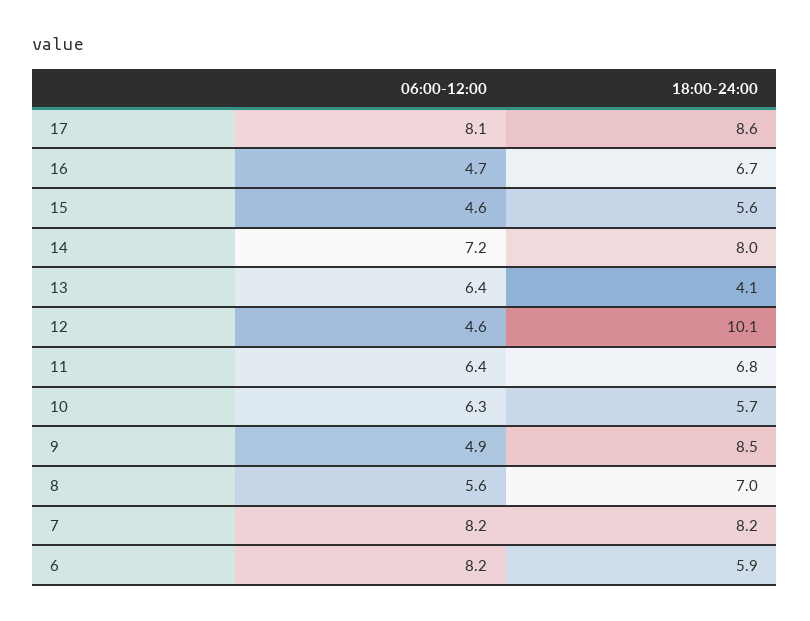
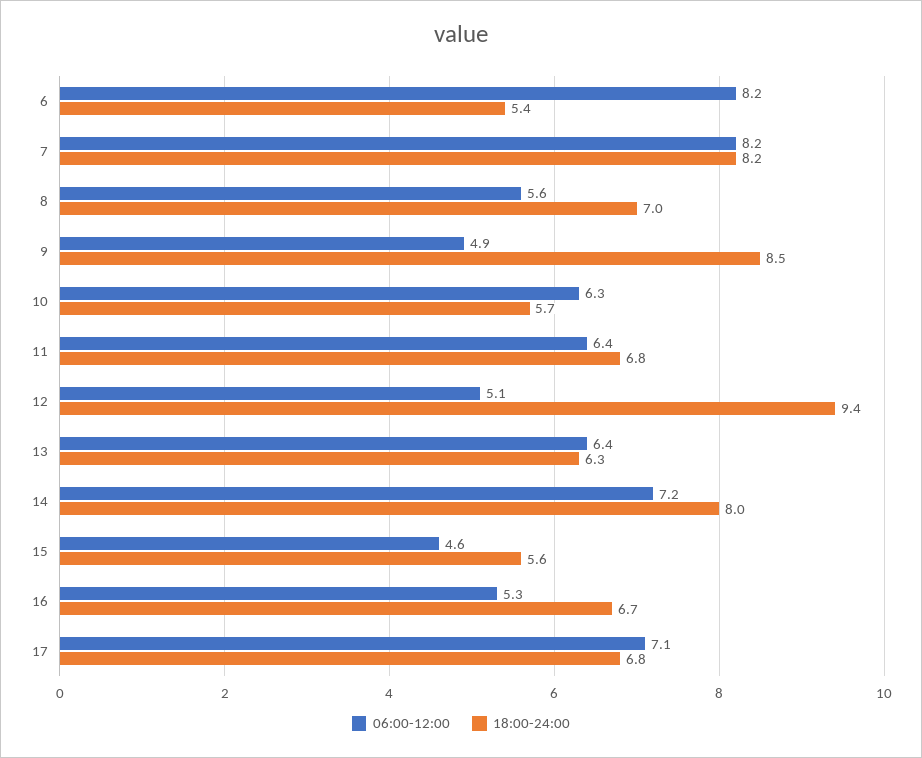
  {
    "06:00-12:00": {
-     "17": 8.1,
+     "17": 7.1,
-     "16": 4.7,
+     "16": 5.3,
      "15": 4.6,
      "14": 7.2,
      "13": 6.4,
-     "12": 4.6,
+     "12": 5.1,
      "11": 6.4,
      "10": 6.3,
      "9": 4.9,
      "8": 5.6,
      "7": 8.2,
      "6": 8.2
    },
    "18:00-24:00": {
-     "17": 8.6,
+     "17": 6.8,
      "16": 6.7,
      "15": 5.6,
      "14": 8,
-     "13": 4.1,
+     "13": 6.3,
-     "12": 10.1,
+     "12": 9.4,
      "11": 6.8,
      "10": 5.7,
      "9": 8.5,
      "8": 7,
      "7": 8.2,
-     "6": 5.9
+     "6": 5.4
    }
  }

